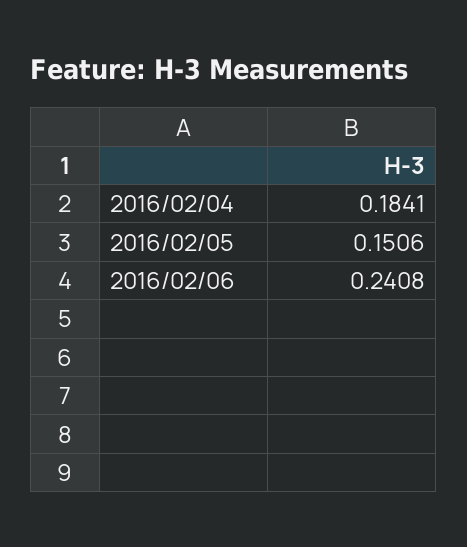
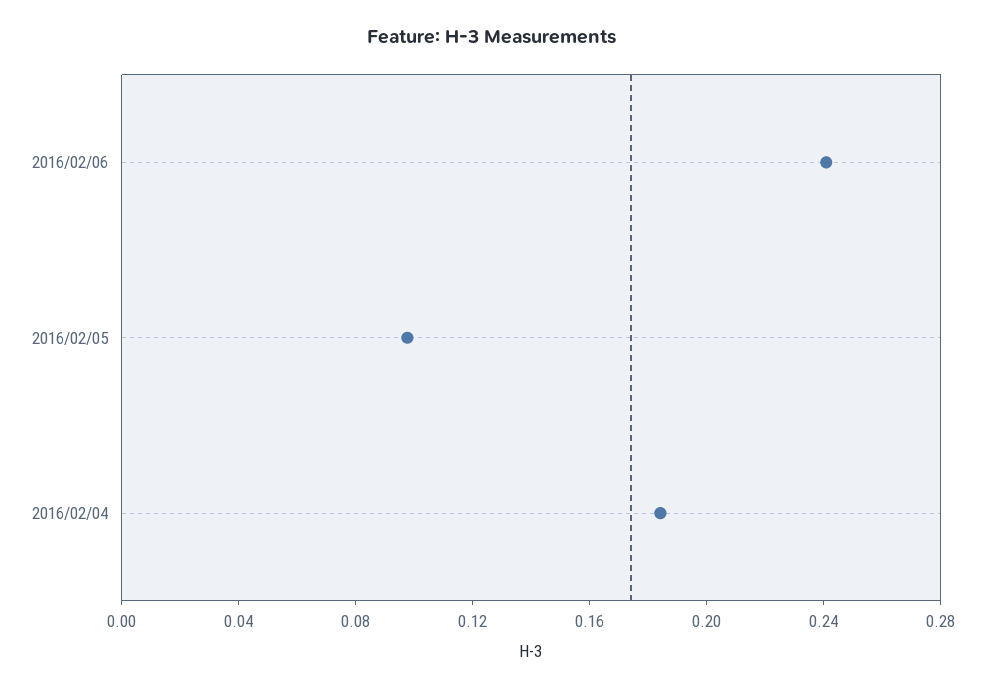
  {
    "2016/02/04": 0.1841,
-   "2016/02/05": 0.1506,
+   "2016/02/05": 0.1,
    "2016/02/06": 0.2408
  }

